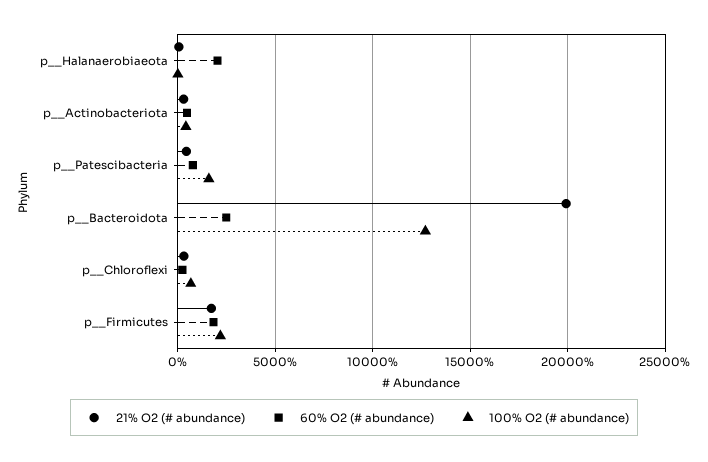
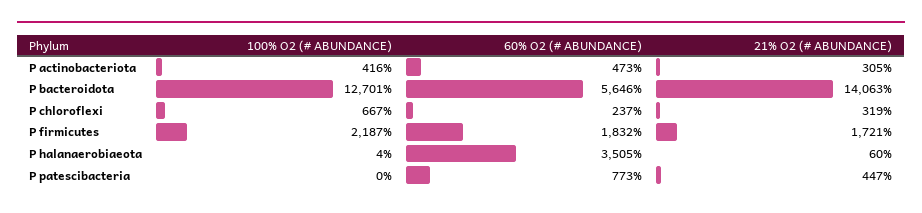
  {
    "21% O2 (# abundance)": {
      "p__Halanaerobiaeota": 60,
      "p__Actinobacteriota": 305,
      "p__Patescibacteria": 447,
-     "p__Bacteroidota": 20000,
+     "p__Bacteroidota": 14063,
      "p__Chloroflexi": 319,
      "p__Firmicutes": 1721
    },
    "60% O2 (# abundance)": {
-     "p__Halanaerobiaeota": 2000,
+     "p__Halanaerobiaeota": 3505,
      "p__Actinobacteriota": 473,
      "p__Patescibacteria": 773,
-     "p__Bacteroidota": 2500,
+     "p__Bacteroidota": 5646,
      "p__Chloroflexi": 237,
      "p__Firmicutes": 1832
    },
    "100% O2 (# abundance)": {
      "p__Halanaerobiaeota": 4,
      "p__Actinobacteriota": 416,
-     "p__Patescibacteria": 1500,
+     "p__Patescibacteria": 0,
      "p__Bacteroidota": 12701,
      "p__Chloroflexi": 667,
      "p__Firmicutes": 2187
    }
  }

